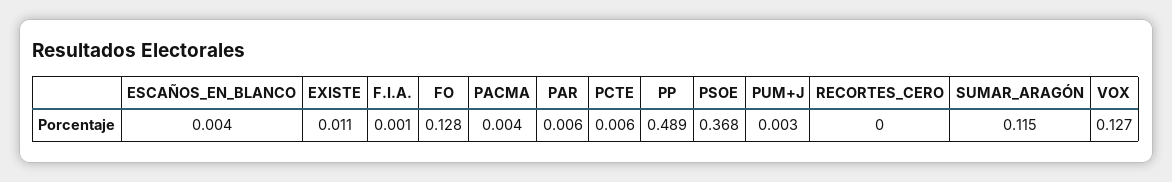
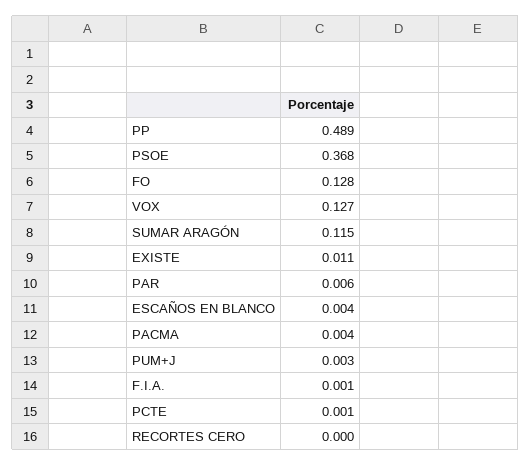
  {
    "ESCAÑOS_EN_BLANCO": 0.004,
    "EXISTE": 0.011,
    "F.I.A.": 0.001,
    "FO": 0.128,
    "PACMA": 0.004,
    "PAR": 0.006,
-   "PCTE": 0.006,
+   "PCTE": 0.001,
    "PP": 0.489,
    "PSOE": 0.368,
    "PUM+J": 0.003,
    "RECORTES_CERO": 0,
    "SUMAR_ARAGÓN": 0.115,
    "VOX": 0.127
  }

